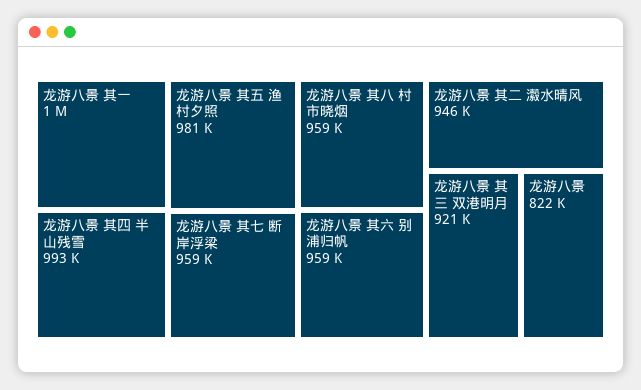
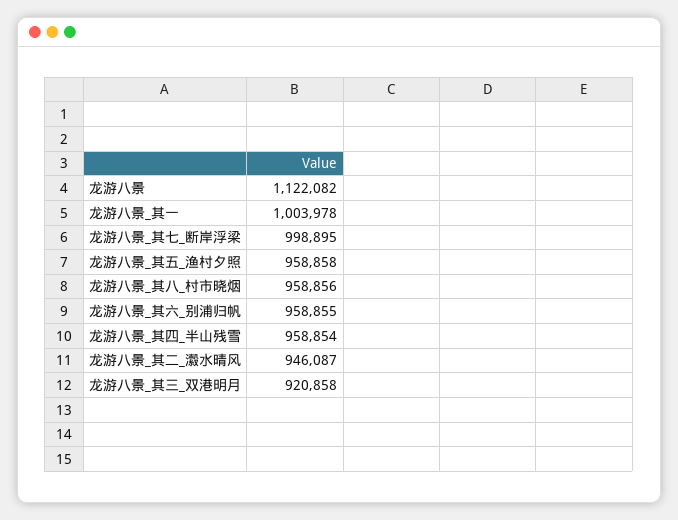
  {
    "龙游八景 其一": 1003978,
-   "龙游八景 其四 半山残雪": 993000,
+   "龙游八景 其四 半山残雪": 958854,
-   "龙游八景 其五 渔村夕照": 981000,
+   "龙游八景 其五 渔村夕照": 958858,
-   "龙游八景 其七 断岸浮梁": 959000,
+   "龙游八景 其七 断岸浮梁": 998895,
    "龙游八景 其八 村市晓烟": 958856,
    "龙游八景 其六 别浦归帆": 958855,
    "龙游八景 其二 瀫水晴风": 946087,
    "龙游八景 其三 双港明月": 920858,
-   "龙游八景": 822000
+   "龙游八景": 1122082
  }

